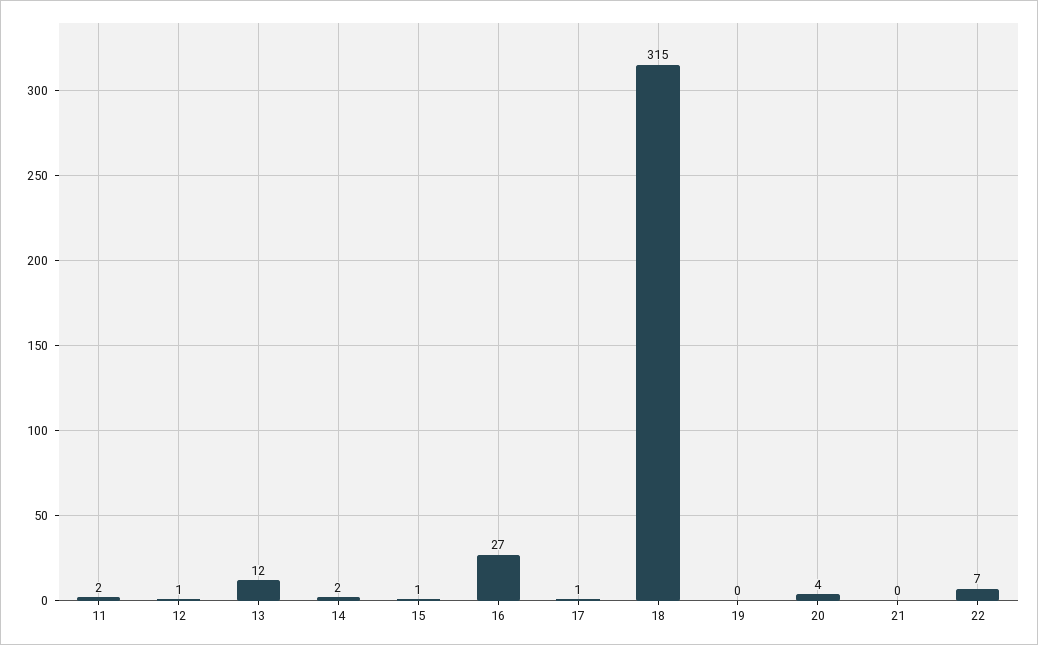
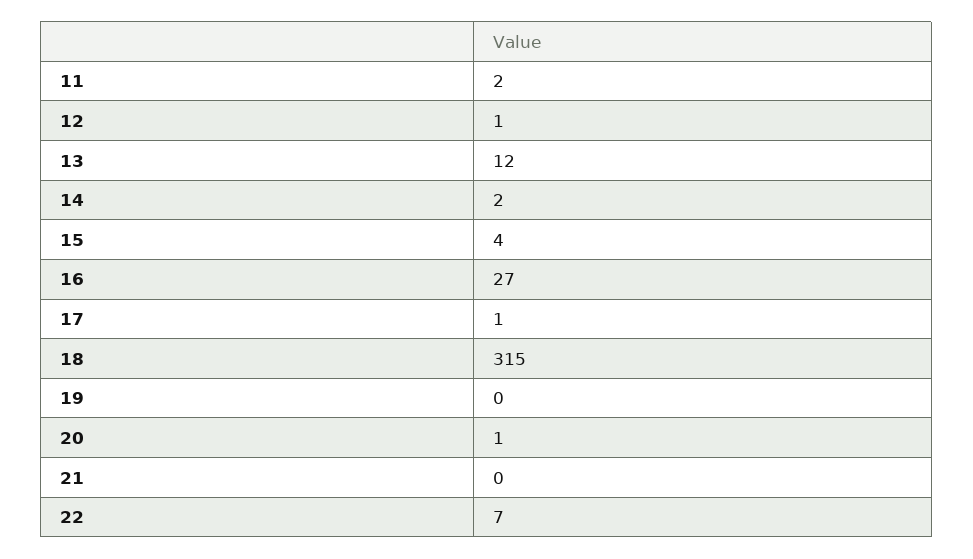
  {
    "11": 2,
    "12": 1,
    "13": 12,
    "14": 2,
-   "15": 1,
+   "15": 4,
    "16": 27,
    "17": 1,
    "18": 315,
    "19": 0,
-   "20": 4,
+   "20": 1,
    "21": 0,
    "22": 7
  }

